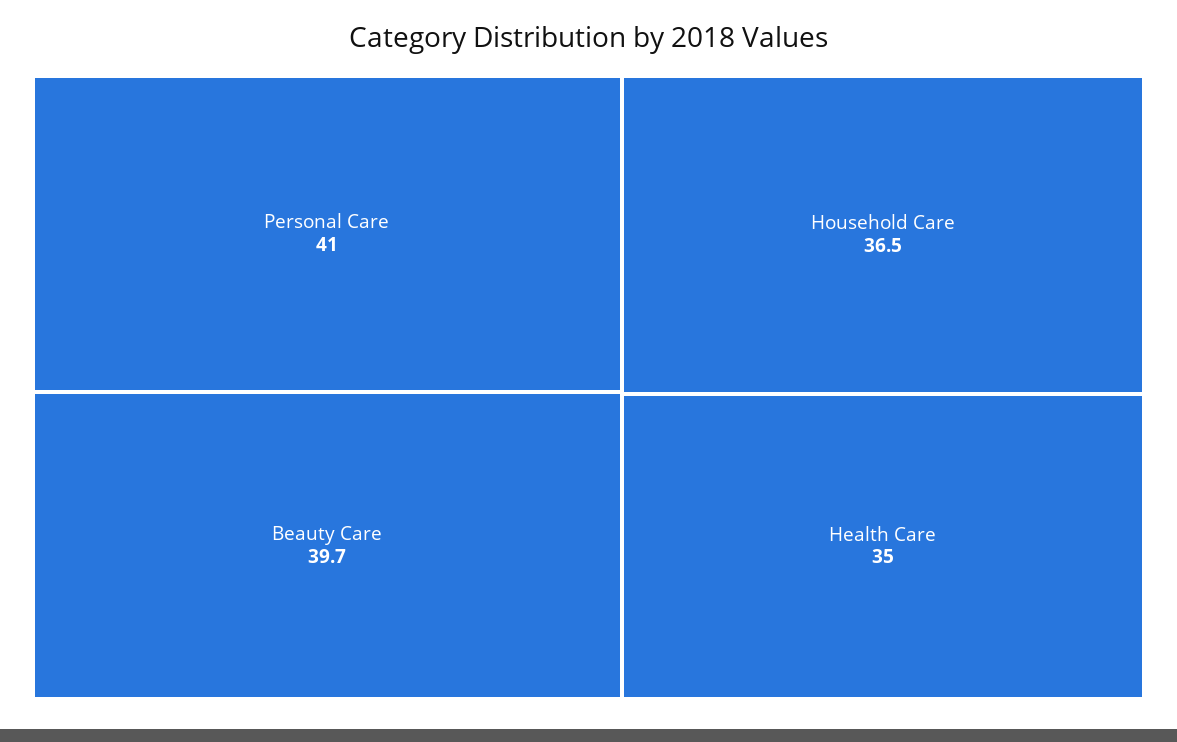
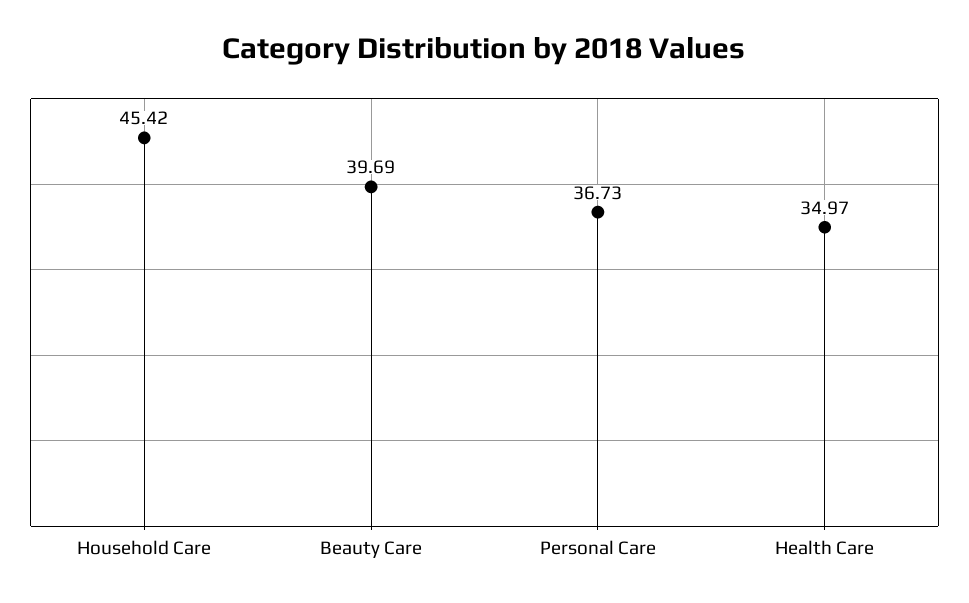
  {
-   "Personal Care": 41,
+   "Personal Care": 36.73,
    "Beauty Care": 39.69,
-   "Household Care": 36.5,
+   "Household Care": 45.42,
    "Health Care": 34.97
  }

